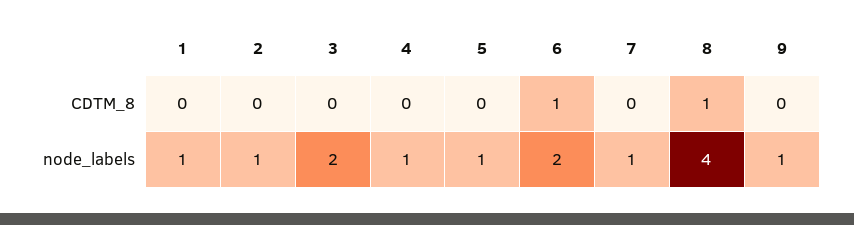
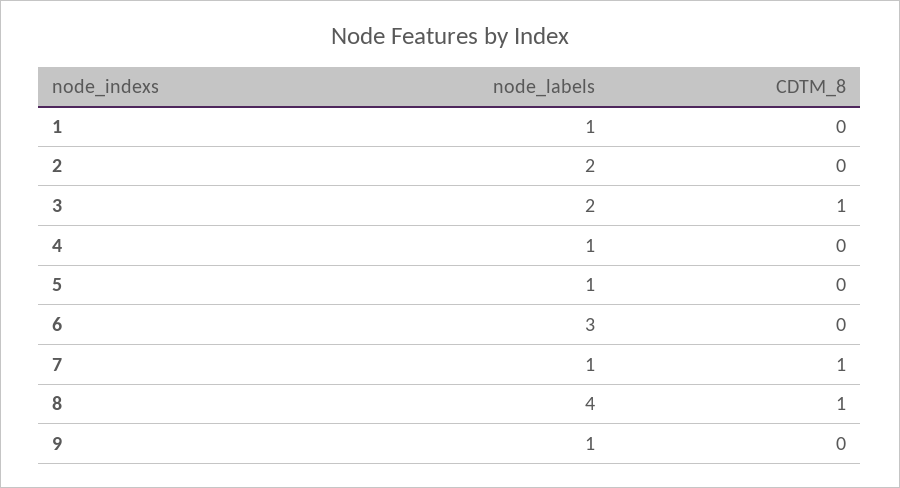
  {
    "1": {
      "CDTM_8": 0,
      "node_labels": 1
    },
    "2": {
      "CDTM_8": 0,
-     "node_labels": 1
+     "node_labels": 2
    },
    "3": {
-     "CDTM_8": 0,
+     "CDTM_8": 1,
      "node_labels": 2
    },
    "4": {
      "CDTM_8": 0,
      "node_labels": 1
    },
    "5": {
      "CDTM_8": 0,
      "node_labels": 1
    },
    "6": {
-     "CDTM_8": 1,
+     "CDTM_8": 0,
-     "node_labels": 2
+     "node_labels": 3
    },
    "7": {
-     "CDTM_8": 0,
+     "CDTM_8": 1,
      "node_labels": 1
    },
    "8": {
      "CDTM_8": 1,
      "node_labels": 4
    },
    "9": {
      "CDTM_8": 0,
      "node_labels": 1
    }
  }

